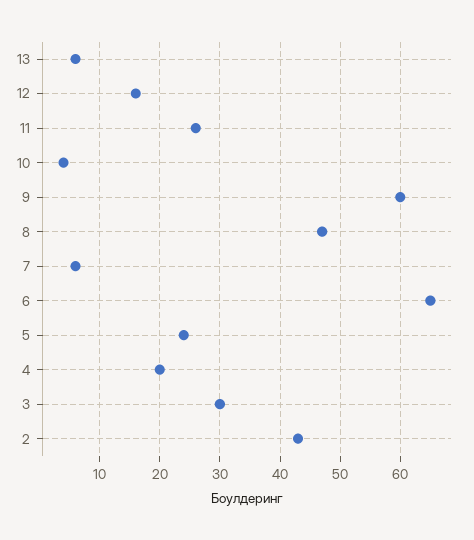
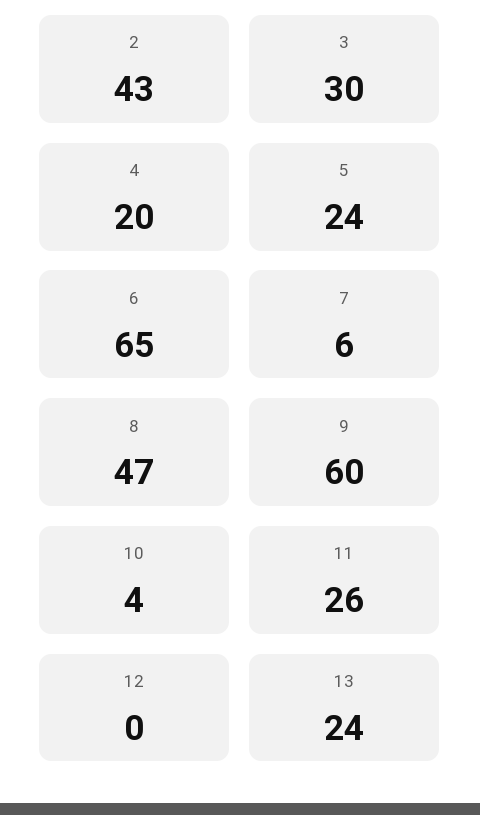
  {
-   "13": 6,
+   "13": 24,
-   "12": 16,
+   "12": 0,
    "11": 26,
    "10": 4,
    "9": 60,
    "8": 47,
    "7": 6,
    "6": 65,
    "5": 24,
    "4": 20,
    "3": 30,
    "2": 43
  }

